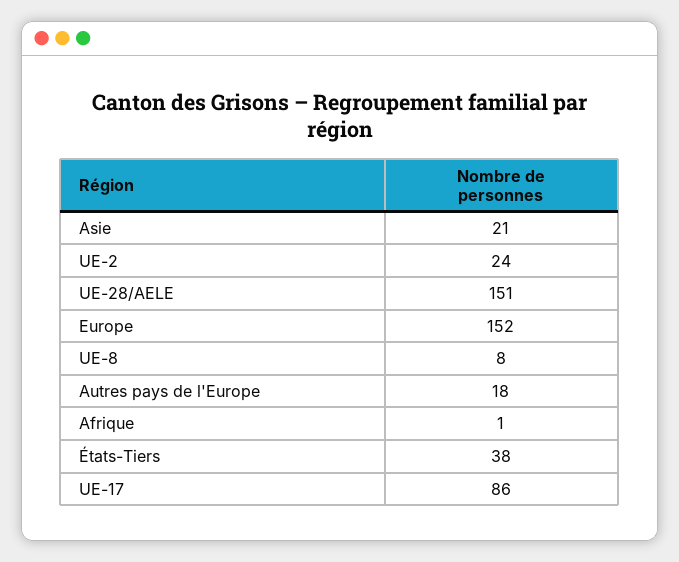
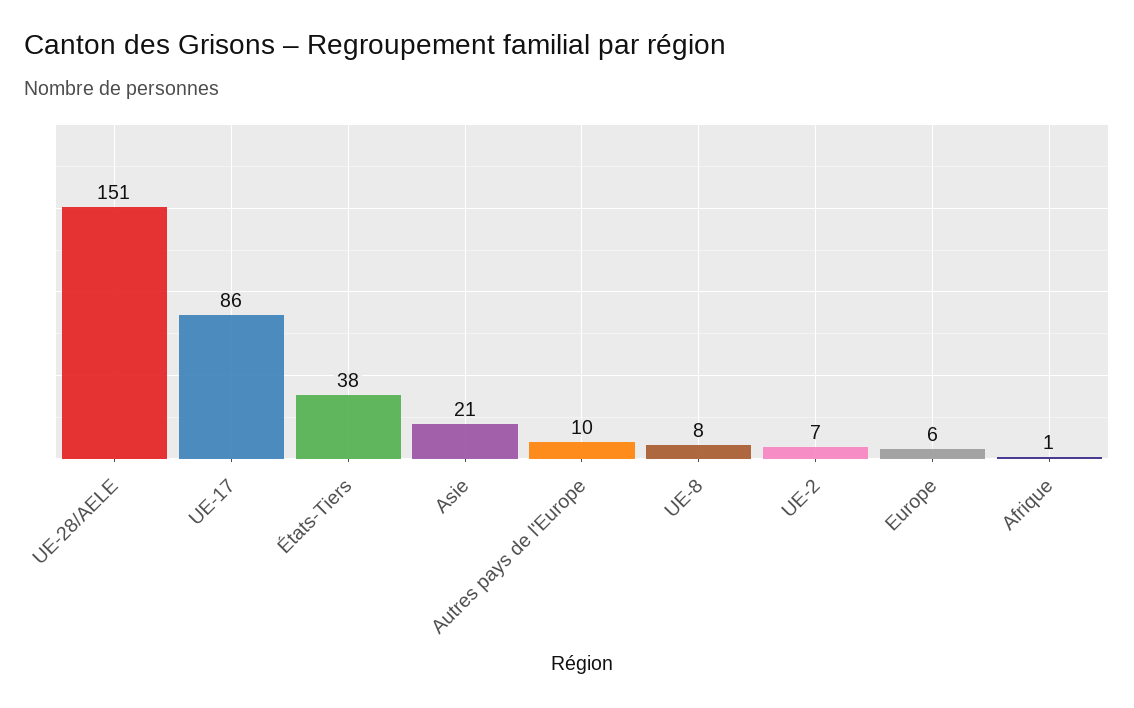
  {
    "Asie": 21,
-   "UE-2": 24,
+   "UE-2": 7,
    "UE-28/AELE": 151,
-   "Europe": 152,
+   "Europe": 6,
    "UE-8": 8,
-   "Autres pays de l'Europe": 18,
+   "Autres pays de l'Europe": 10,
    "Afrique": 1,
    "États-Tiers": 38,
    "UE-17": 86
  }

